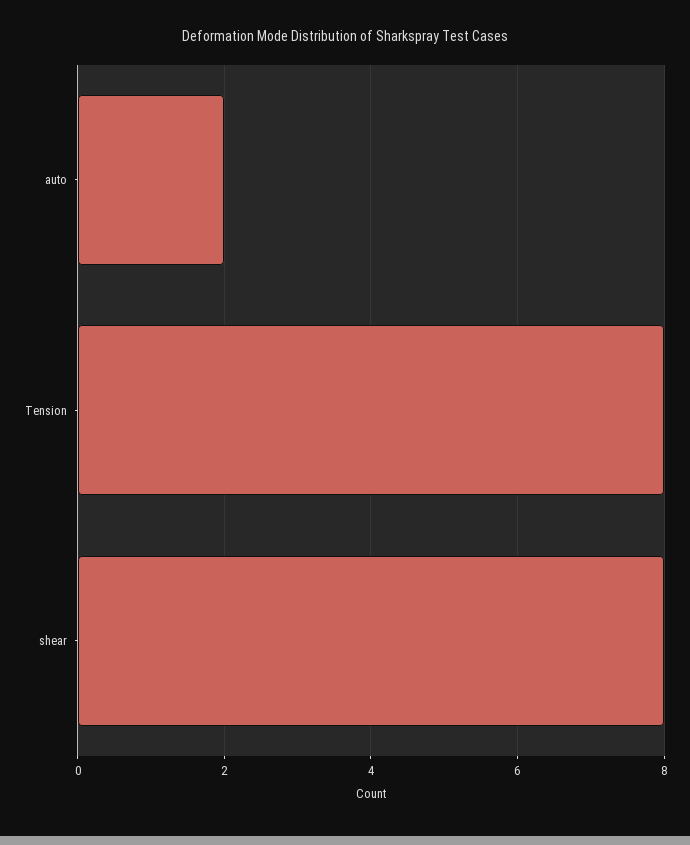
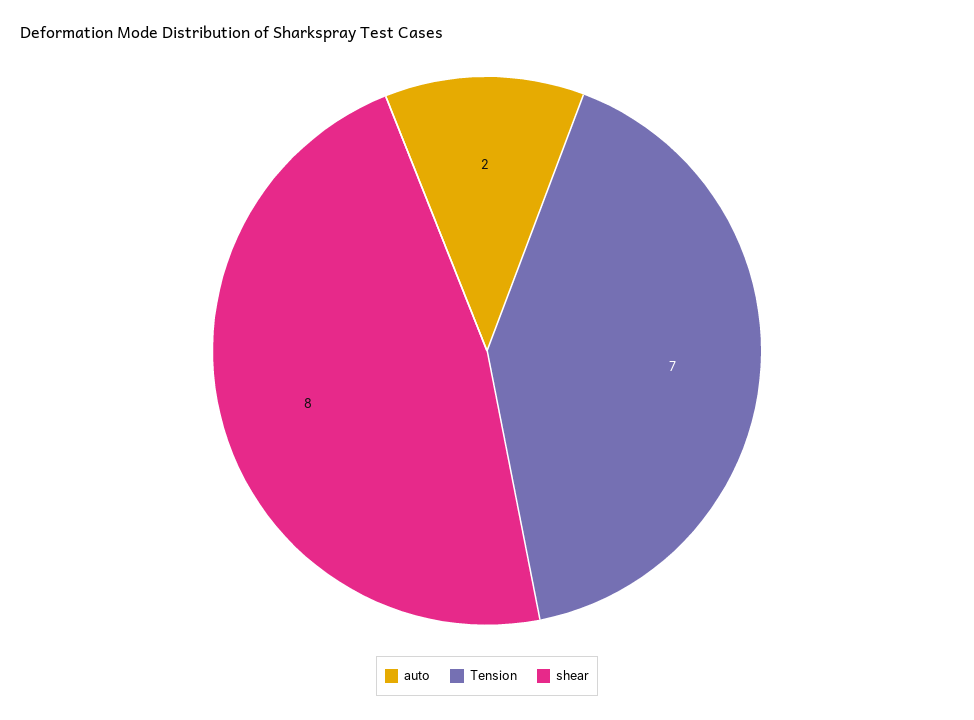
  {
    "auto": 2,
-   "Tension": 8,
+   "Tension": 7,
    "shear": 8
  }

